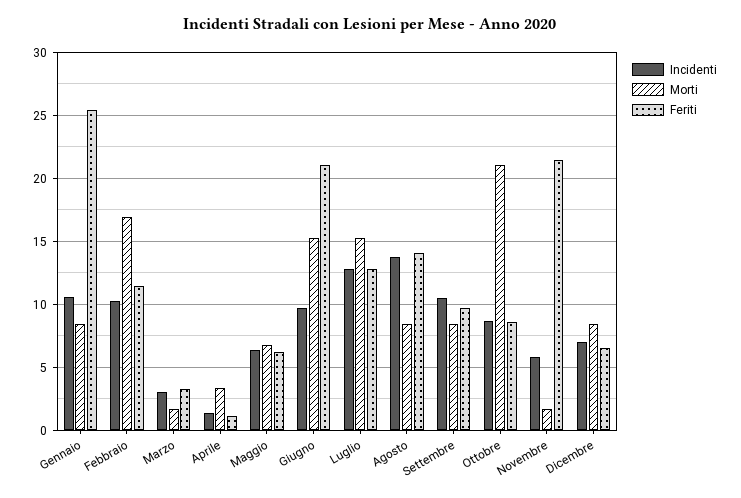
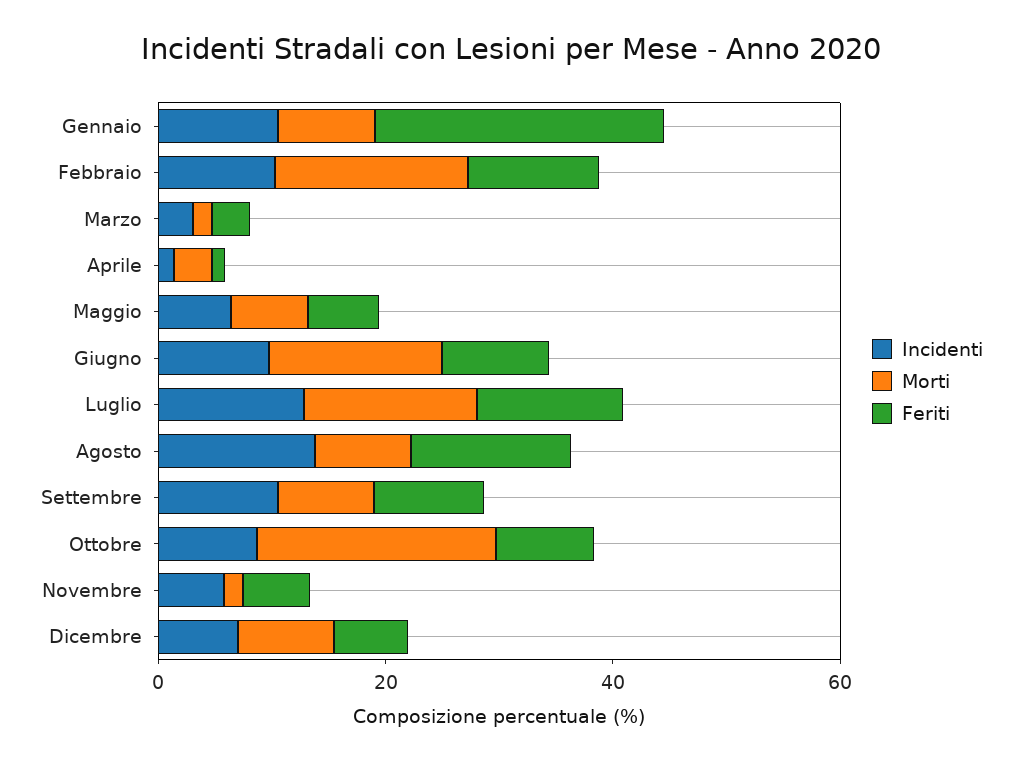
  {
    "Incidenti": {
      "Gennaio": 10.5,
      "Febbraio": 10.5,
      "Marzo": 3,
      "Aprile": 1.5,
      "Maggio": 6.5,
      "Giugno": 9.5,
      "Luglio": 13,
      "Agosto": 14,
      "Settembre": 10.5,
      "Ottobre": 8.5,
      "Novembre": 6,
      "Dicembre": 7
    },
    "Morti": {
      "Gennaio": 8.5,
      "Febbraio": 17,
      "Marzo": 1.5,
      "Aprile": 3.5,
      "Maggio": 7,
      "Giugno": 15.5,
      "Luglio": 15.5,
      "Agosto": 8.5,
      "Settembre": 8.5,
      "Ottobre": 21,
      "Novembre": 1.5,
      "Dicembre": 8.5
    },
    "Feriti": {
      "Gennaio": 25.5,
      "Febbraio": 11.5,
      "Marzo": 3.5,
      "Aprile": 1,
      "Maggio": 6,
-     "Giugno": 21,
+     "Giugno": 10,
      "Luglio": 13,
      "Agosto": 14,
      "Settembre": 9.5,
      "Ottobre": 8.5,
-     "Novembre": 21.5,
+     "Novembre": 5,
      "Dicembre": 6.5
    }
  }

